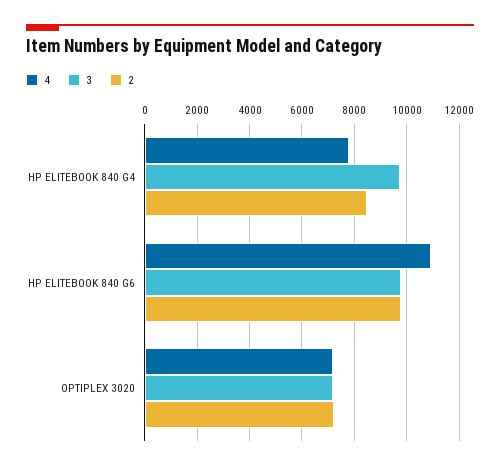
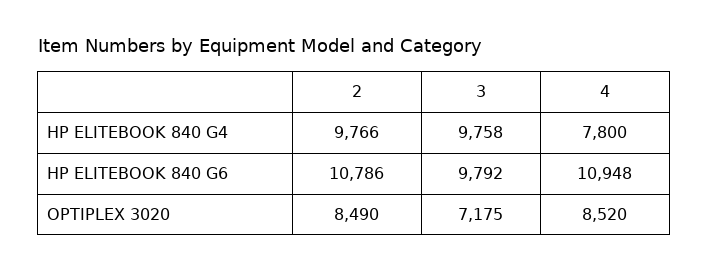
  {
    "4": {
      "HP ELITEBOOK 840 G4": 7800,
      "HP ELITEBOOK 840 G6": 10948,
-     "OPTIPLEX 3020": 7250
+     "OPTIPLEX 3020": 8520
    },
    "3": {
      "HP ELITEBOOK 840 G4": 9758,
      "HP ELITEBOOK 840 G6": 9792,
      "OPTIPLEX 3020": 7175
    },
    "2": {
-     "HP ELITEBOOK 840 G4": 8500,
+     "HP ELITEBOOK 840 G4": 9766,
-     "HP ELITEBOOK 840 G6": 9750,
+     "HP ELITEBOOK 840 G6": 10786,
-     "OPTIPLEX 3020": 7250
+     "OPTIPLEX 3020": 8490
    }
  }

